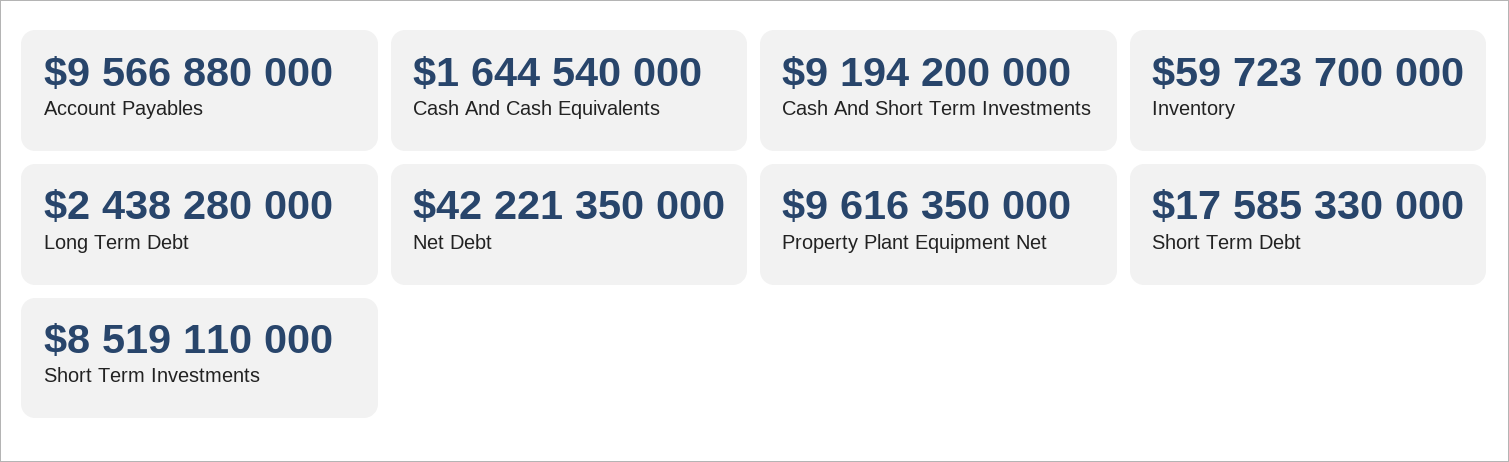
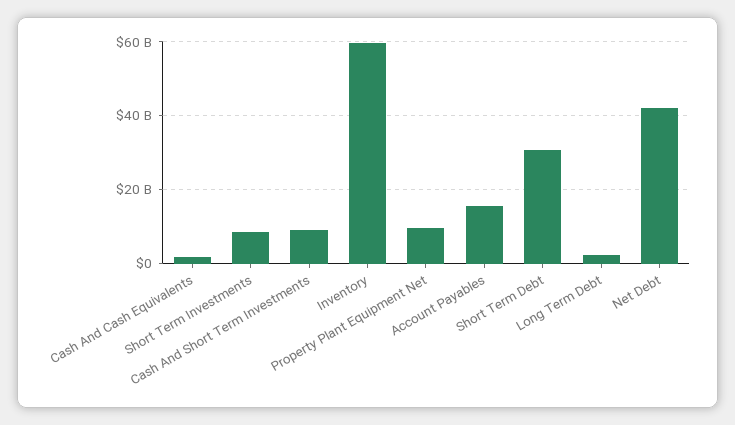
  {
-   "Account Payables": 9566880000,
+   "Account Payables": 16000000000,
    "Cash And Cash Equivalents": 1644540000,
    "Cash And Short Term Investments": 9194200000,
    "Inventory": 59723700000,
    "Long Term Debt": 2438280000,
    "Net Debt": 42221350000,
    "Property Plant Equipment Net": 9616350000,
-   "Short Term Debt": 17585330000,
+   "Short Term Debt": 30000000000,
    "Short Term Investments": 8519110000
  }

